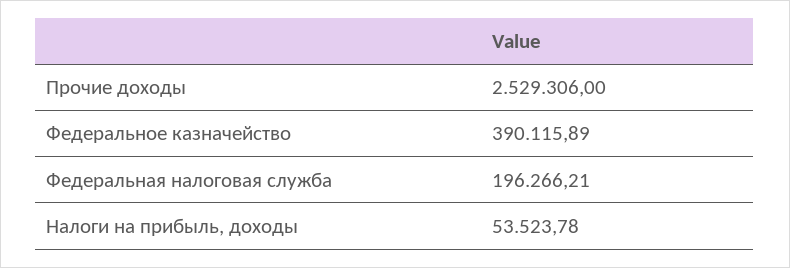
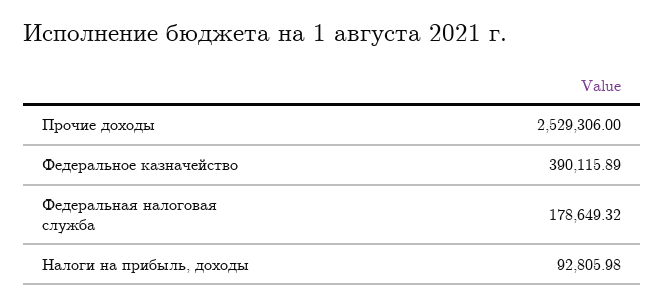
  {
    "Прочие доходы": 2529306,
    "Федеральное казначейство": 390115.89,
-   "Федеральная налоговая служба": 196266.21,
+   "Федеральная налоговая служба": 178649.32,
-   "Налоги на прибыль, доходы": 53523.78
+   "Налоги на прибыль, доходы": 92805.98
  }

